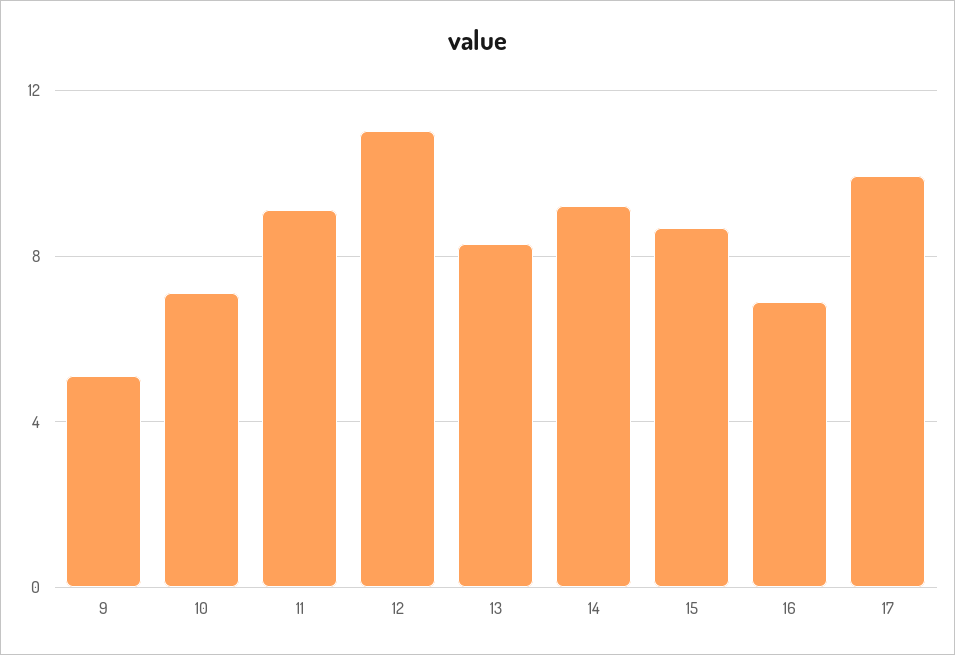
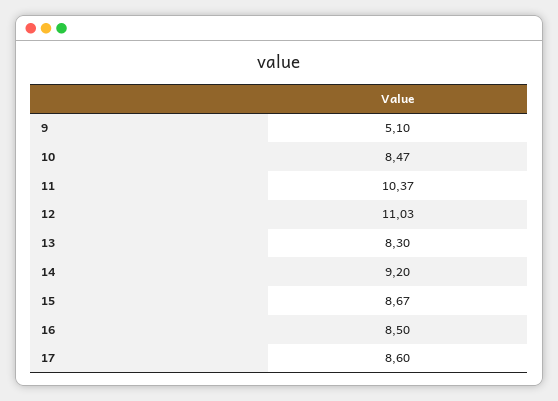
  {
    "9": 5.1,
-   "10": 7,
+   "10": 8.47,
-   "11": 9,
+   "11": 10.37,
    "12": 11.03,
    "13": 8.3,
    "14": 9.2,
    "15": 8.67,
-   "16": 7,
+   "16": 8.5,
-   "17": 10
+   "17": 8.6
  }

